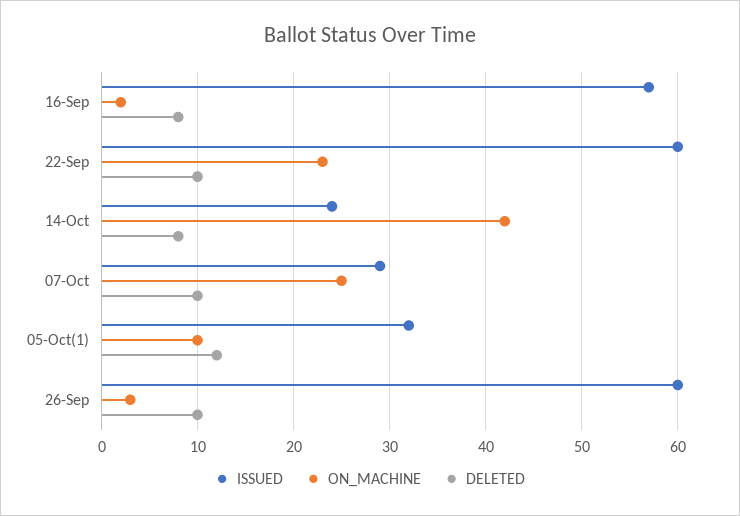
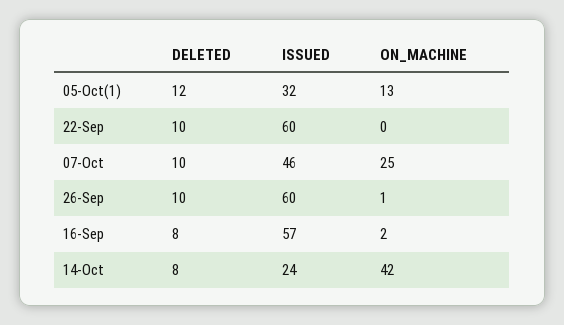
  {
    "ISSUED": {
      "16-Sep": 57,
      "22-Sep": 60,
      "14-Oct": 24,
-     "07-Oct": 29,
+     "07-Oct": 46,
      "05-Oct(1)": 32,
      "26-Sep": 60
    },
    "ON_MACHINE": {
      "16-Sep": 2,
-     "22-Sep": 23,
+     "22-Sep": 0,
      "14-Oct": 42,
      "07-Oct": 25,
-     "05-Oct(1)": 10,
+     "05-Oct(1)": 13,
-     "26-Sep": 3
+     "26-Sep": 1
    },
    "DELETED": {
      "16-Sep": 8,
      "22-Sep": 10,
      "14-Oct": 8,
      "07-Oct": 10,
      "05-Oct(1)": 12,
      "26-Sep": 10
    }
  }

